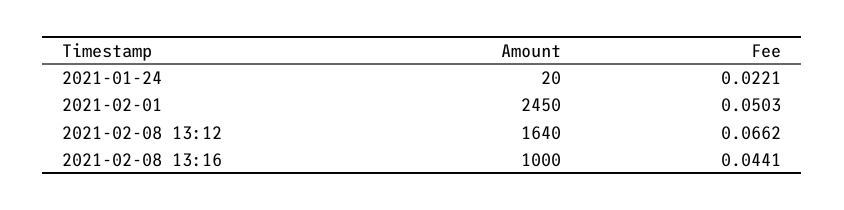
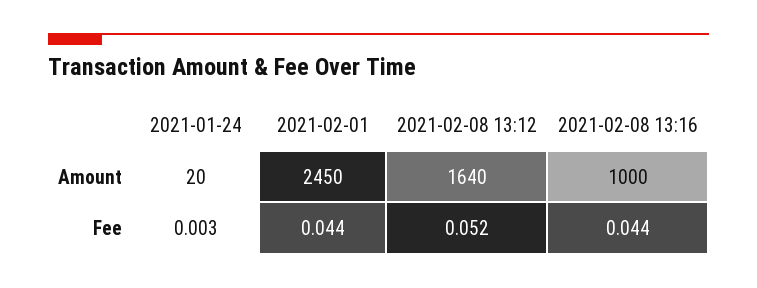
  {
    "Amount": {
      "2021-01-24": 20,
      "2021-02-01": 2450,
      "2021-02-08 13:12": 1640,
      "2021-02-08 13:16": 1000
    },
    "Fee": {
-     "2021-01-24": 0.0221,
+     "2021-01-24": 0.003,
-     "2021-02-01": 0.0503,
+     "2021-02-01": 0.044,
-     "2021-02-08 13:12": 0.0662,
+     "2021-02-08 13:12": 0.052,
      "2021-02-08 13:16": 0.0441
    }
  }

